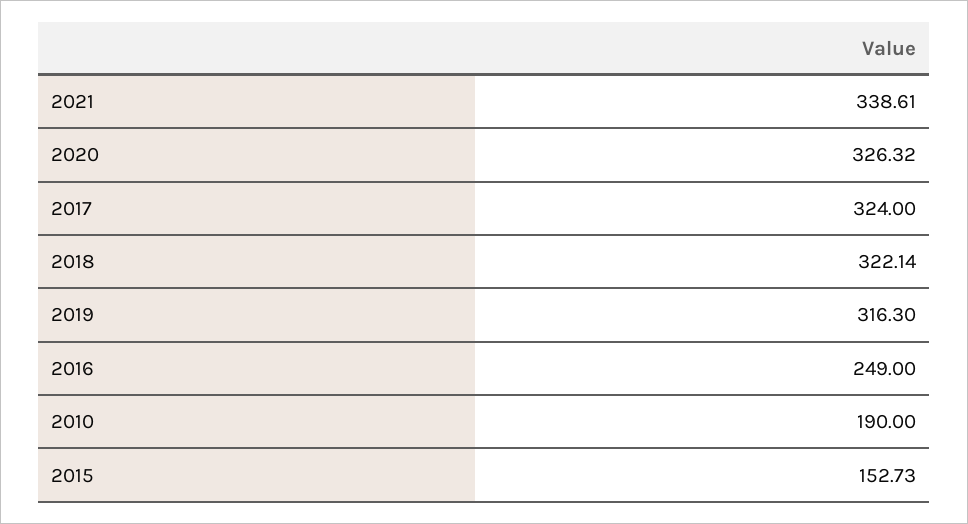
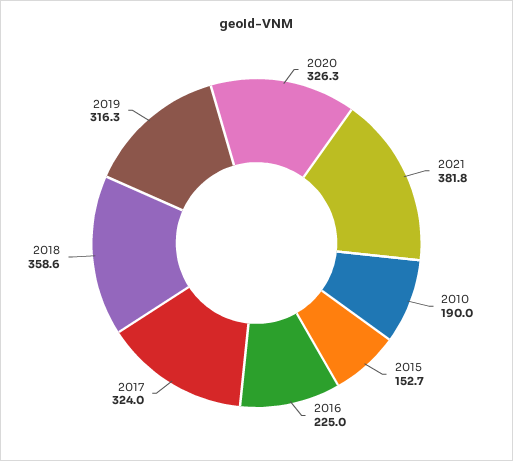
  {
-   "2021": 338.61,
+   "2021": 381.8,
    "2020": 326.32,
    "2017": 324,
-   "2018": 322.14,
+   "2018": 358.6,
    "2019": 316.3,
-   "2016": 249,
+   "2016": 225,
    "2010": 190,
    "2015": 152.73
  }

